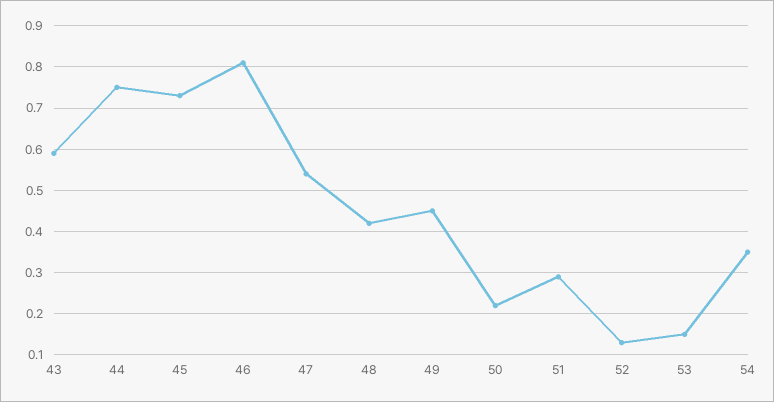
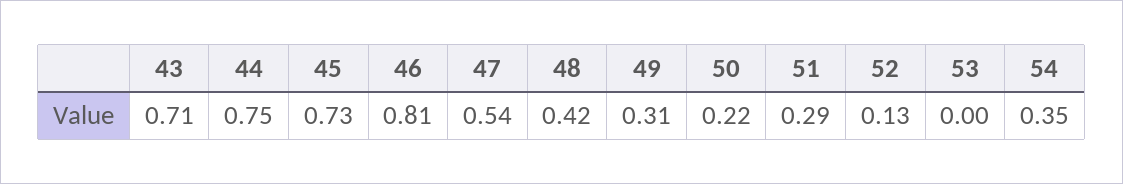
  {
-   "43": 0.6,
+   "43": 0.71,
    "44": 0.75,
    "45": 0.73,
    "46": 0.81,
    "47": 0.54,
    "48": 0.42,
-   "49": 0.45,
+   "49": 0.31,
    "50": 0.22,
    "51": 0.29,
    "52": 0.13,
-   "53": 0.15,
+   "53": 0,
    "54": 0.35
  }

